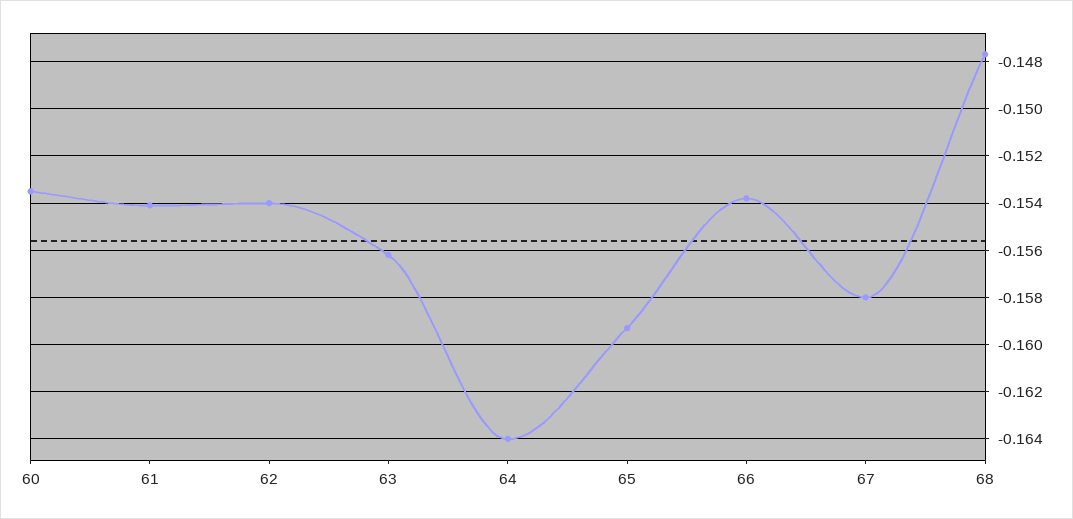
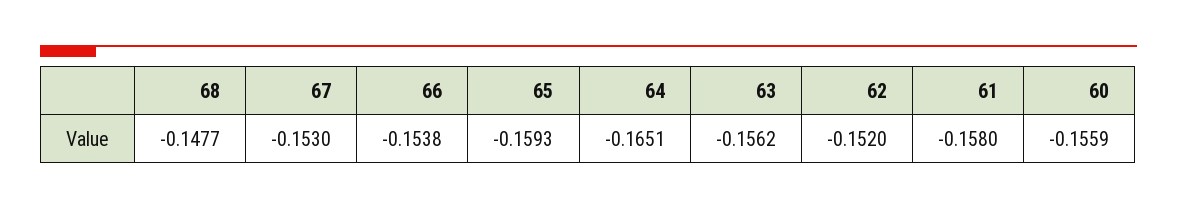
  {
-   "60": -0.1535,
+   "60": -0.1559,
-   "61": -0.154,
+   "61": -0.158,
-   "62": -0.154,
+   "62": -0.152,
    "63": -0.1562,
-   "64": -0.164,
+   "64": -0.1651,
    "65": -0.1593,
    "66": -0.1538,
-   "67": -0.158,
+   "67": -0.153,
    "68": -0.1477
  }

